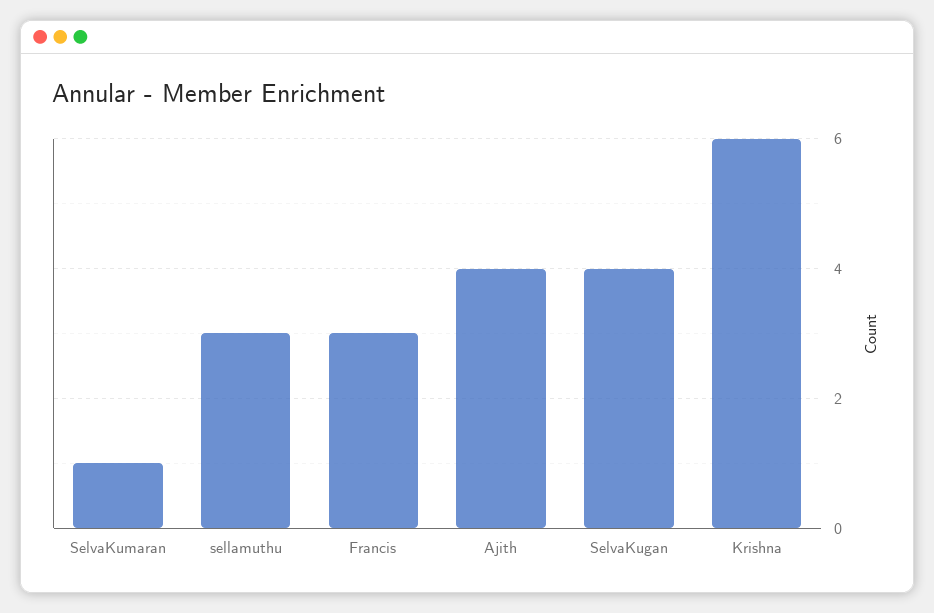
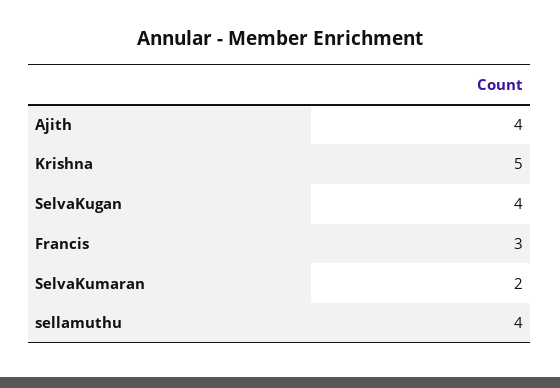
  {
-   "SelvaKumaran": 1,
+   "SelvaKumaran": 2,
-   "sellamuthu": 3,
+   "sellamuthu": 4,
    "Francis": 3,
    "Ajith": 4,
    "SelvaKugan": 4,
-   "Krishna": 6
+   "Krishna": 5
  }

